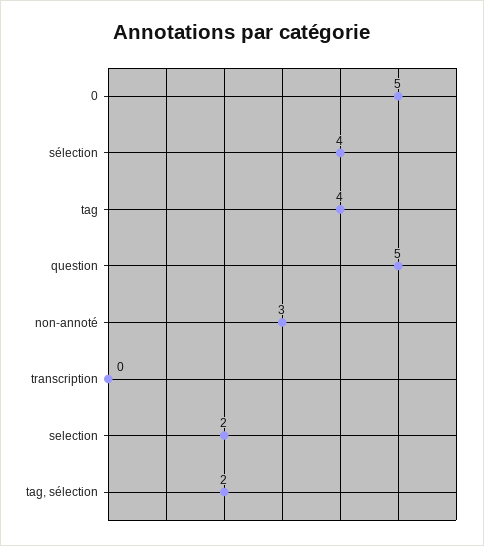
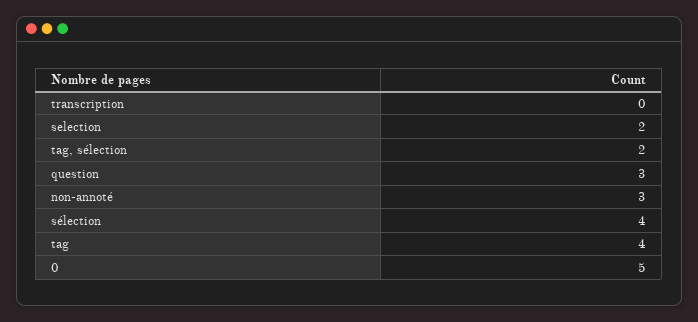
  {
    "0": 5,
    "sélection": 4,
    "tag": 4,
-   "question": 5,
+   "question": 3,
    "non-annoté": 3,
    "transcription": 0,
    "selection": 2,
    "tag, sélection": 2
  }

